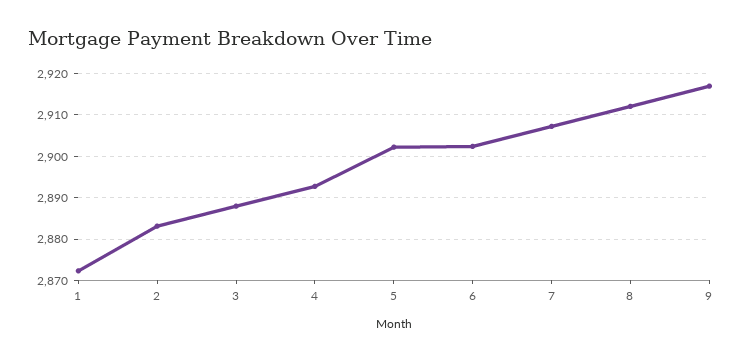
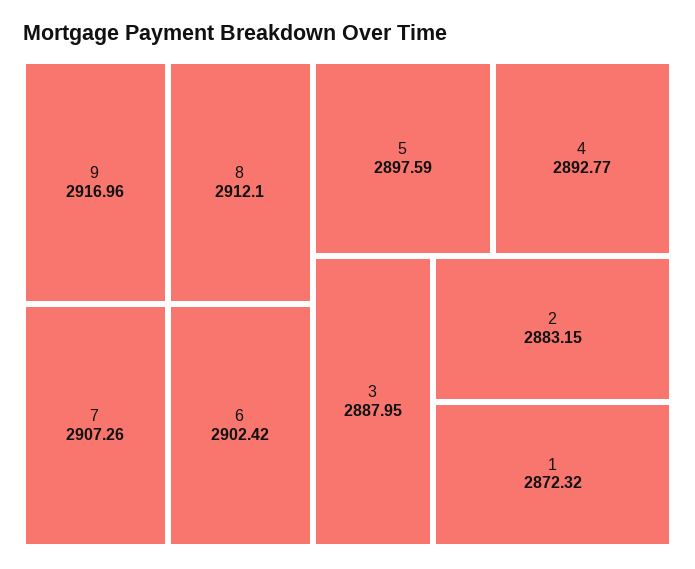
  {
    "1": 2872.32,
    "2": 2883.15,
    "3": 2887.95,
    "4": 2892.77,
-   "5": 2902,
+   "5": 2897.59,
    "6": 2902.42,
    "7": 2907.26,
    "8": 2912.1,
    "9": 2916.96
  }

